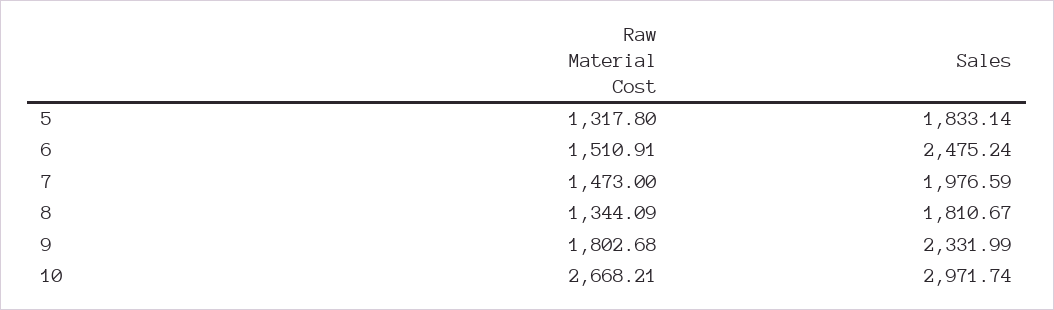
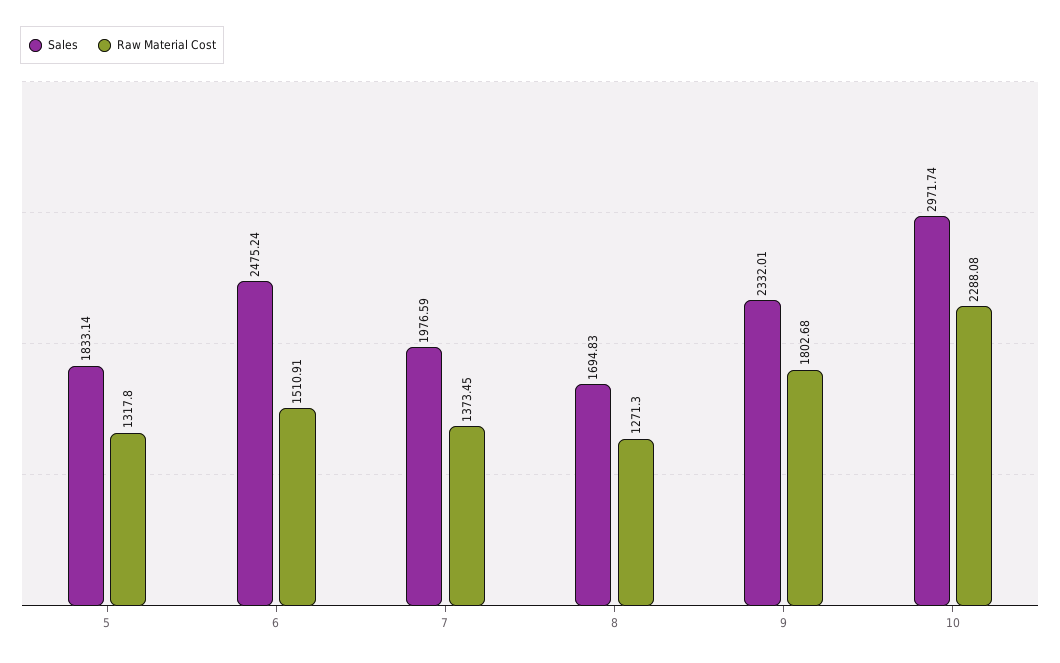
  {
    "Raw Material Cost": {
      "5": 1317.8,
      "6": 1510.91,
-     "7": 1473,
+     "7": 1373.45,
-     "8": 1344.09,
+     "8": 1271.3,
      "9": 1802.68,
-     "10": 2668.21
+     "10": 2288.08
    },
    "Sales": {
      "5": 1833.14,
      "6": 2475.24,
      "7": 1976.59,
-     "8": 1810.67,
+     "8": 1694.83,
-     "9": 2331.99,
+     "9": 2332.01,
      "10": 2971.74
    }
  }

